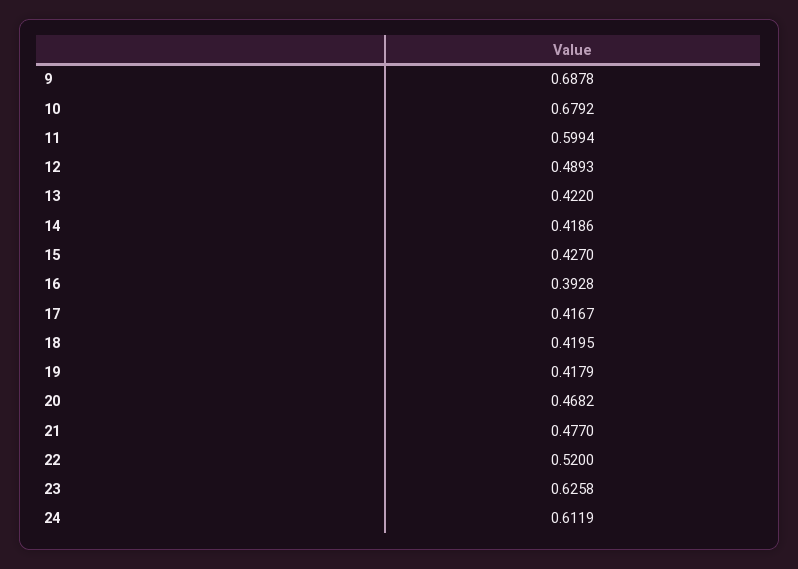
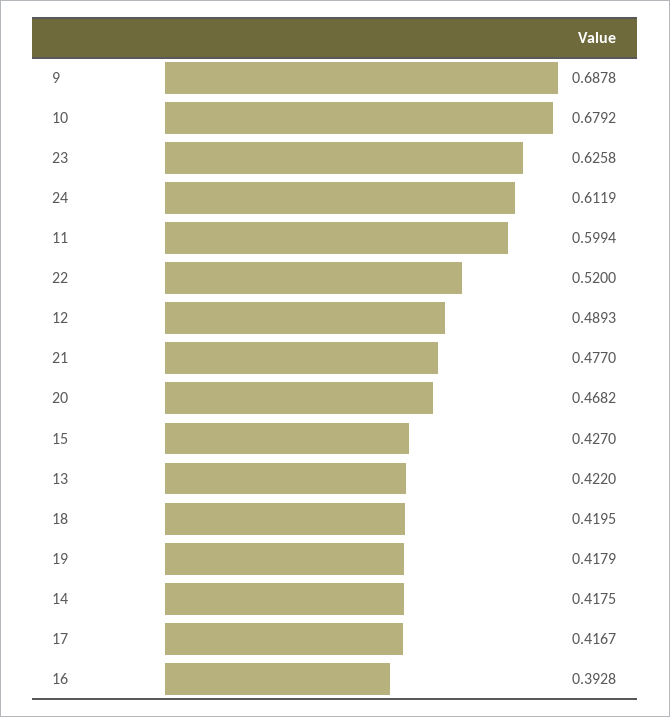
  {
    "9": 0.6878,
    "10": 0.6792,
    "11": 0.5994,
    "12": 0.4893,
    "13": 0.422,
-   "14": 0.4186,
+   "14": 0.4175,
    "15": 0.427,
    "16": 0.3928,
    "17": 0.4167,
    "18": 0.4195,
    "19": 0.4179,
    "20": 0.4682,
    "21": 0.477,
    "22": 0.52,
    "23": 0.6258,
    "24": 0.6119
  }

